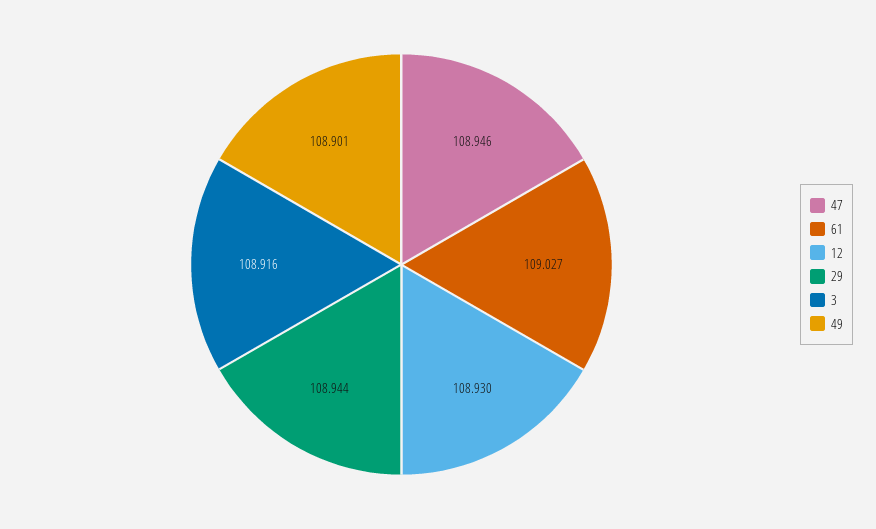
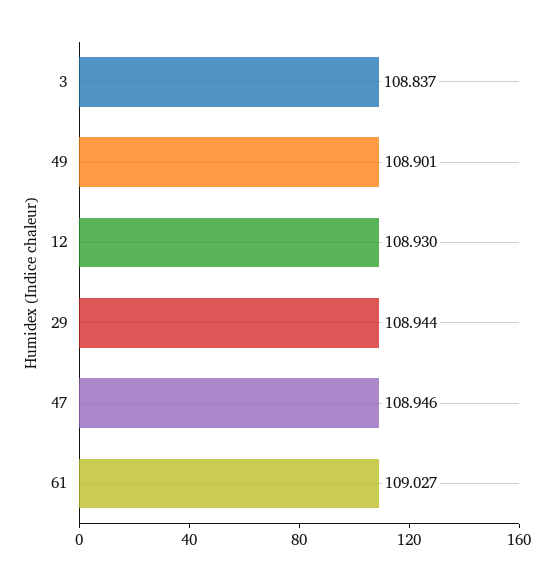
  {
    "47": 108.946,
    "61": 109.027,
    "12": 108.93,
    "29": 108.944,
-   "3": 108.916,
+   "3": 108.837,
    "49": 108.901
  }

